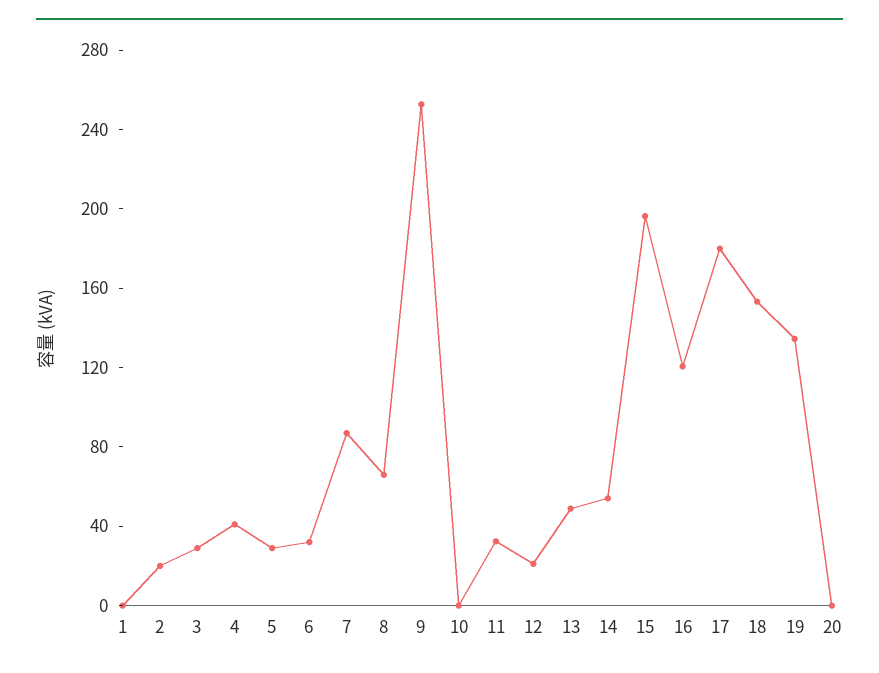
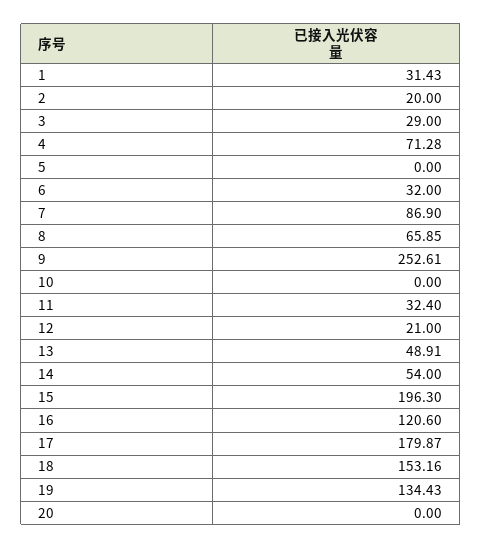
  {
-   "1": 0,
+   "1": 31.43,
    "2": 20,
    "3": 29,
-   "4": 40,
+   "4": 71.28,
-   "5": 30,
+   "5": 0,
    "6": 32,
    "7": 86.9,
    "8": 65.85,
    "9": 252.61,
    "10": 0,
    "11": 32.4,
    "12": 21,
    "13": 48.91,
    "14": 54,
    "15": 196.3,
    "16": 120.6,
    "17": 179.87,
    "18": 153.16,
    "19": 134.43,
    "20": 0
  }

